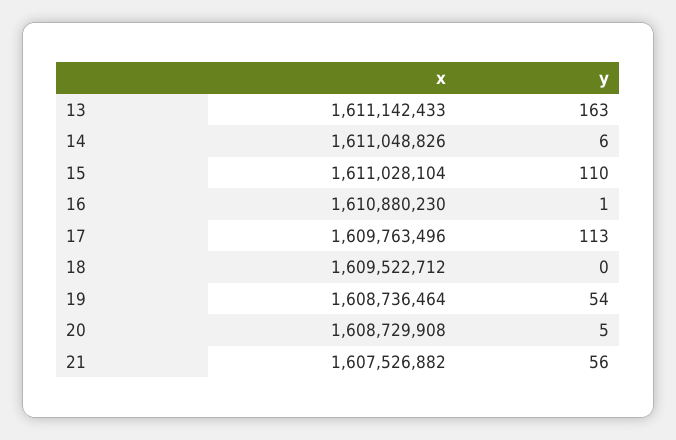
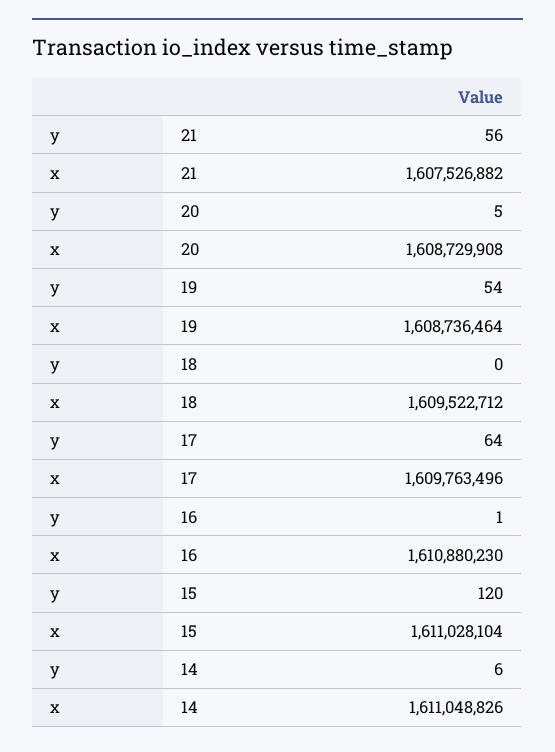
  {
    "x": {
-     "13": 1611142433,
      "14": 1611048826,
      "15": 1611028104,
      "16": 1610880230,
      "17": 1609763496,
      "18": 1609522712,
      "19": 1608736464,
      "20": 1608729908,
      "21": 1607526882
    },
    "y": {
-     "13": 163,
      "14": 6,
-     "15": 110,
+     "15": 120,
      "16": 1,
-     "17": 113,
+     "17": 64,
      "18": 0,
      "19": 54,
      "20": 5,
      "21": 56
    }
  }

